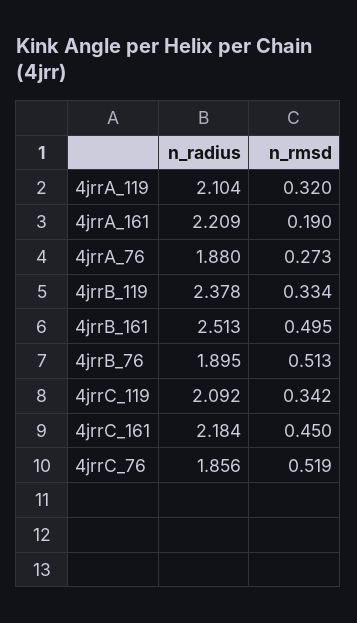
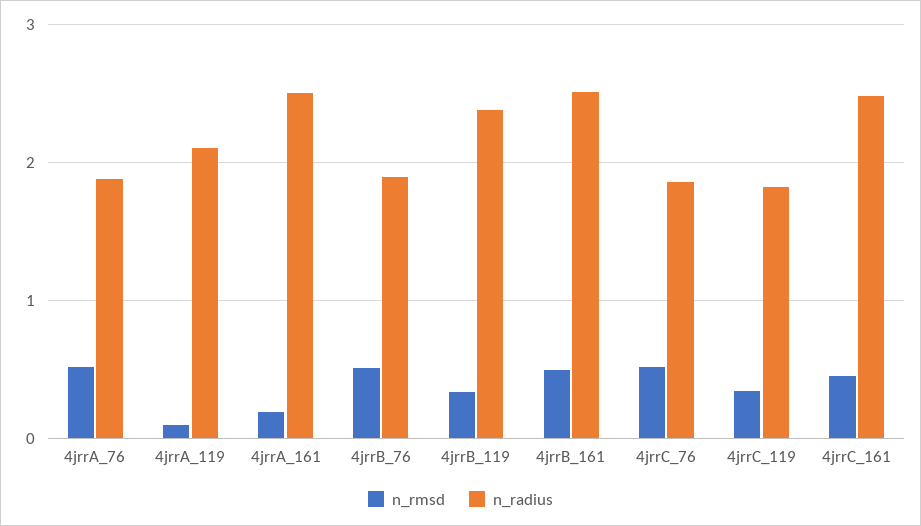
  {
    "n_radius": {
      "4jrrA_119": 2.104,
-     "4jrrA_161": 2.209,
+     "4jrrA_161": 2.5,
      "4jrrA_76": 1.88,
      "4jrrB_119": 2.378,
      "4jrrB_161": 2.513,
      "4jrrB_76": 1.895,
-     "4jrrC_119": 2.092,
+     "4jrrC_119": 1.8,
-     "4jrrC_161": 2.184,
+     "4jrrC_161": 2.5,
      "4jrrC_76": 1.856
    },
    "n_rmsd": {
-     "4jrrA_119": 0.32,
+     "4jrrA_119": 0.1,
      "4jrrA_161": 0.19,
-     "4jrrA_76": 0.273,
+     "4jrrA_76": 0.5,
      "4jrrB_119": 0.334,
      "4jrrB_161": 0.495,
      "4jrrB_76": 0.513,
      "4jrrC_119": 0.342,
      "4jrrC_161": 0.45,
      "4jrrC_76": 0.519
    }
  }

